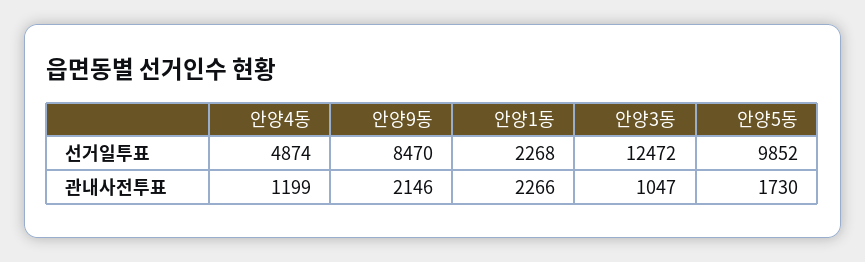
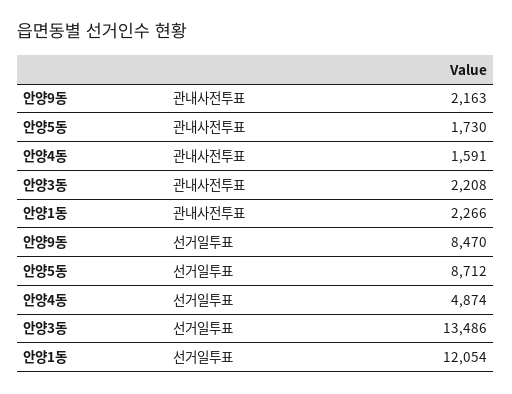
  {
    "안양4동": {
      "선거일투표": 4874,
-     "관내사전투표": 1199
+     "관내사전투표": 1591
    },
    "안양9동": {
      "선거일투표": 8470,
-     "관내사전투표": 2146
+     "관내사전투표": 2163
    },
    "안양1동": {
-     "선거일투표": 2268,
+     "선거일투표": 12054,
      "관내사전투표": 2266
    },
    "안양3동": {
-     "선거일투표": 12472,
+     "선거일투표": 13486,
-     "관내사전투표": 1047
+     "관내사전투표": 2208
    },
    "안양5동": {
-     "선거일투표": 9852,
+     "선거일투표": 8712,
      "관내사전투표": 1730
    }
  }

